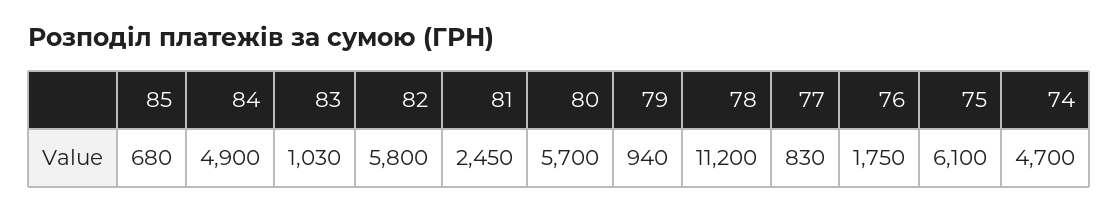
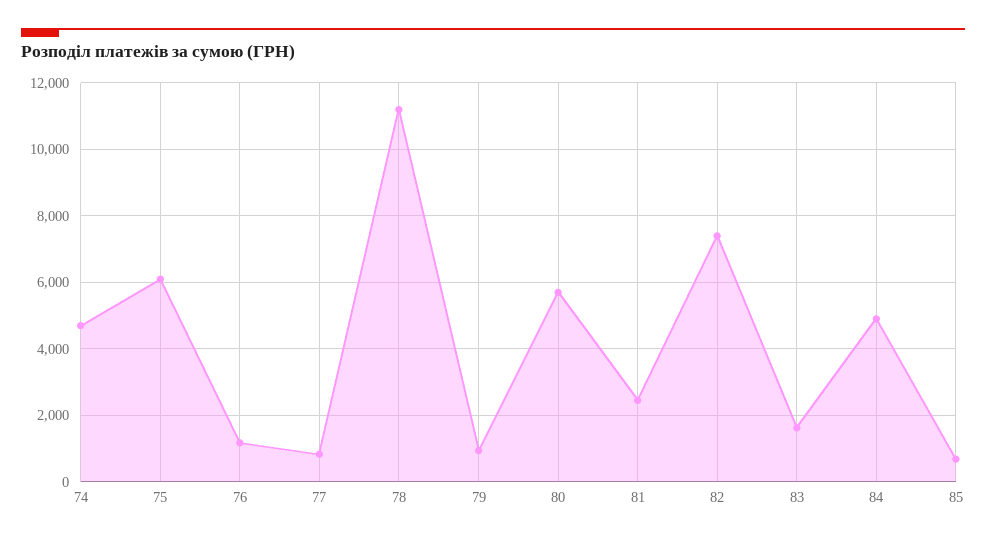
  {
    "85": 680,
    "84": 4900,
-   "83": 1030,
+   "83": 1600,
-   "82": 5800,
+   "82": 7400,
    "81": 2450,
    "80": 5700,
    "79": 940,
    "78": 11200,
    "77": 830,
-   "76": 1750,
+   "76": 1200,
    "75": 6100,
    "74": 4700
  }

